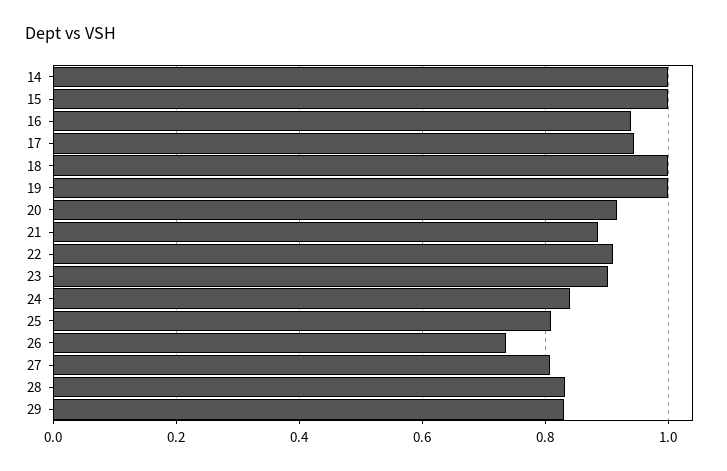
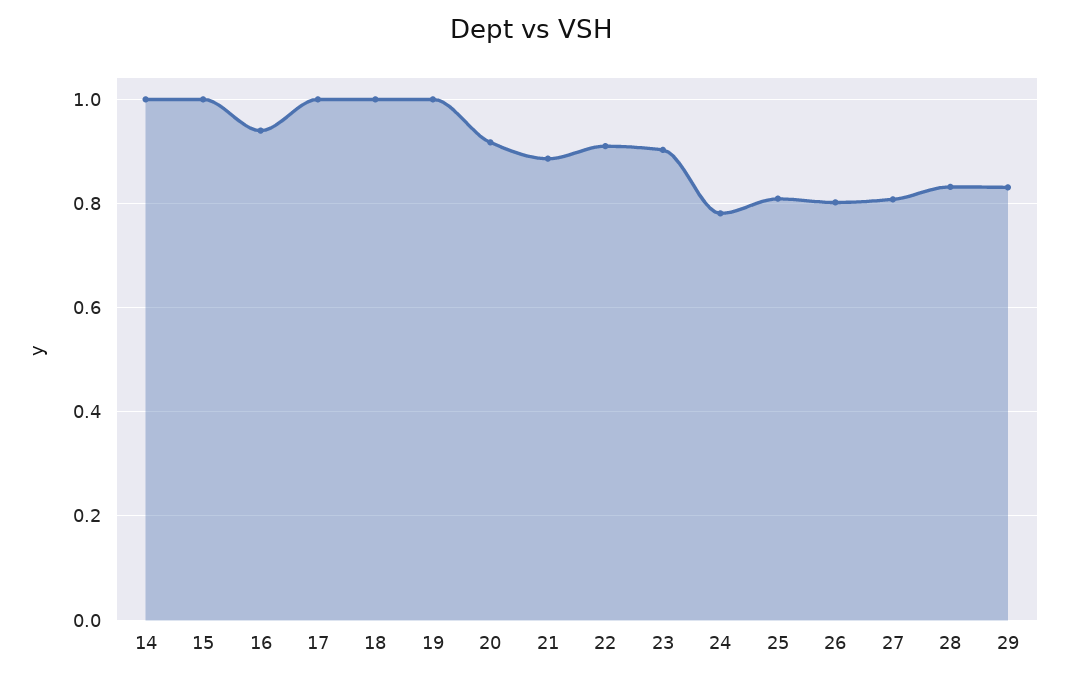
  {
    "14": 1,
    "15": 1,
    "16": 0.94,
-   "17": 0.94,
+   "17": 1,
    "18": 1,
    "19": 1,
    "20": 0.92,
    "21": 0.88,
    "22": 0.92,
    "23": 0.9,
-   "24": 0.84,
+   "24": 0.78,
    "25": 0.8,
-   "26": 0.74,
+   "26": 0.8,
    "27": 0.8,
    "28": 0.84,
    "29": 0.84
  }

